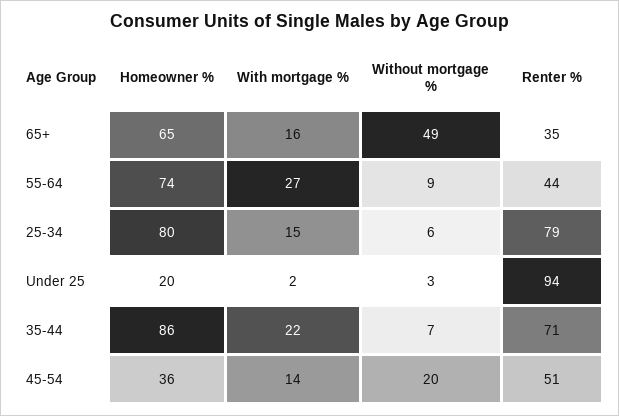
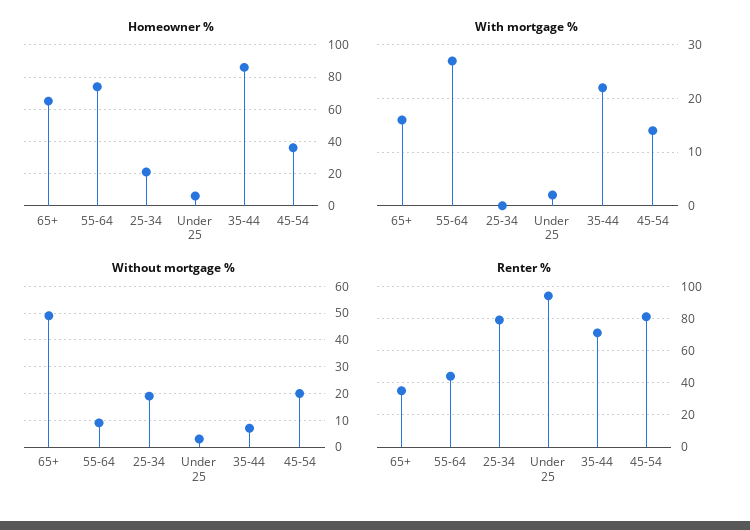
  {
    "Homeowner %": {
      "65+": 65,
      "55-64": 74,
-     "25-34": 80,
+     "25-34": 20,
-     "Under 25": 20,
+     "Under 25": 5,
      "35-44": 86,
      "45-54": 36
    },
    "With mortgage %": {
      "65+": 16,
      "55-64": 27,
-     "25-34": 15,
+     "25-34": 0,
      "Under 25": 2,
      "35-44": 22,
      "45-54": 14
    },
    "Without mortgage %": {
      "65+": 49,
      "55-64": 9,
-     "25-34": 6,
+     "25-34": 20,
      "Under 25": 3,
      "35-44": 7,
      "45-54": 20
    },
    "Renter %": {
      "65+": 35,
      "55-64": 44,
      "25-34": 79,
      "Under 25": 94,
      "35-44": 71,
-     "45-54": 51
+     "45-54": 80
    }
  }

